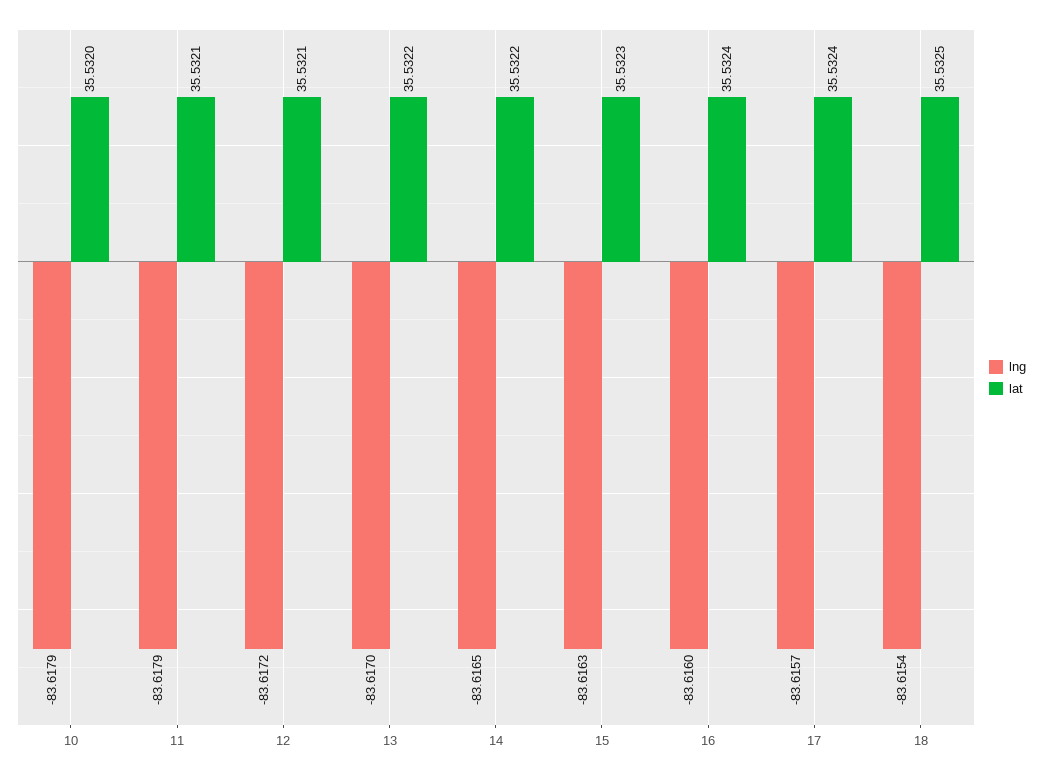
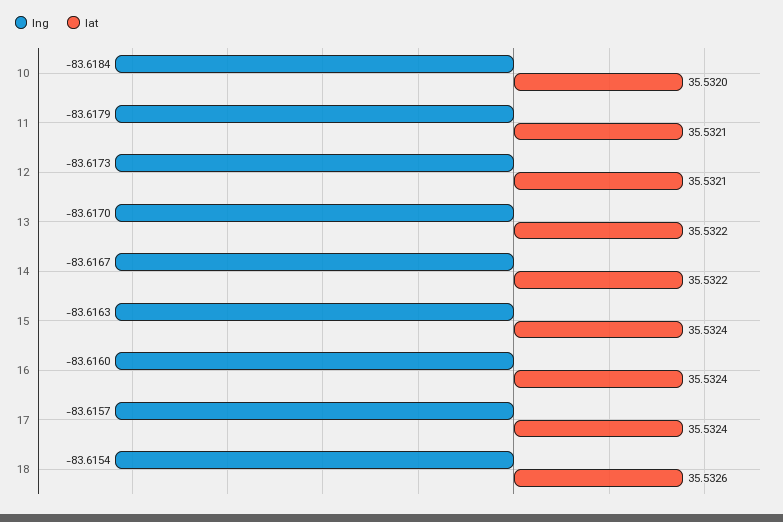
  {
    "lng": {
-     "10": -83.6179,
+     "10": -83.6184,
      "11": -83.6179,
-     "12": -83.6172,
+     "12": -83.6173,
      "13": -83.617,
-     "14": -83.6165,
+     "14": -83.6167,
      "15": -83.6163,
      "16": -83.616,
      "17": -83.6157,
      "18": -83.6154
    },
    "lat": {
      "10": 35.532,
      "11": 35.5321,
      "12": 35.5321,
      "13": 35.5322,
      "14": 35.5322,
-     "15": 35.5323,
+     "15": 35.5324,
      "16": 35.5324,
      "17": 35.5324,
-     "18": 35.5325
+     "18": 35.5326
    }
  }

